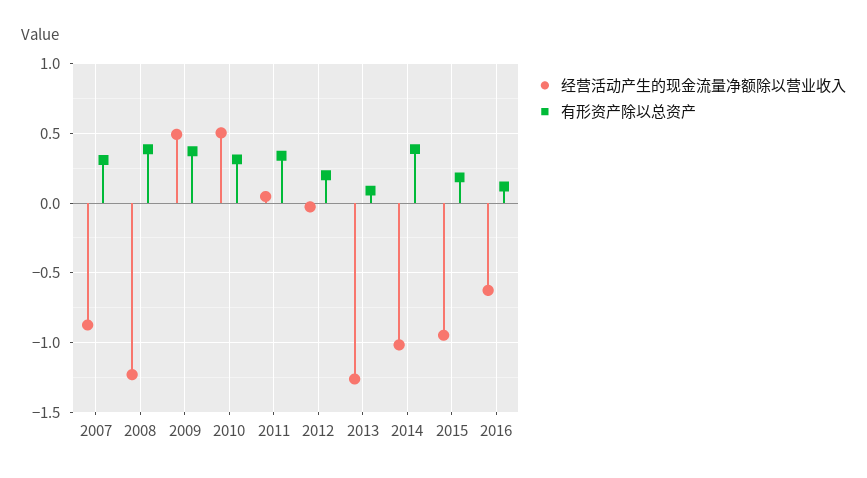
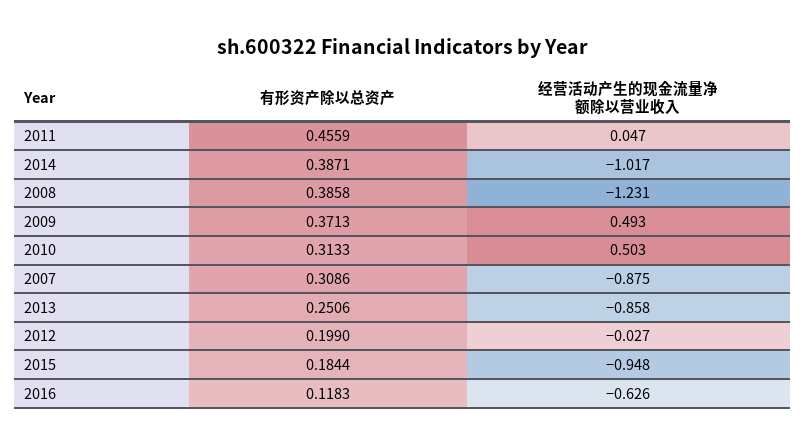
  {
    "经营活动产生的现金流量净额除以营业收入": {
      "2007": -0.875,
      "2008": -1.231,
      "2009": 0.493,
      "2010": 0.503,
      "2011": 0.047,
      "2012": -0.027,
-     "2013": -1.25,
+     "2013": -0.858,
      "2014": -1.017,
      "2015": -0.948,
      "2016": -0.626
    },
    "有形资产除以总资产": {
      "2007": 0.3086,
      "2008": 0.3858,
      "2009": 0.3713,
      "2010": 0.3133,
-     "2011": 0.35,
+     "2011": 0.4559,
      "2012": 0.199,
-     "2013": 0.1,
+     "2013": 0.2506,
      "2014": 0.3871,
      "2015": 0.1844,
      "2016": 0.1183
    }
  }

